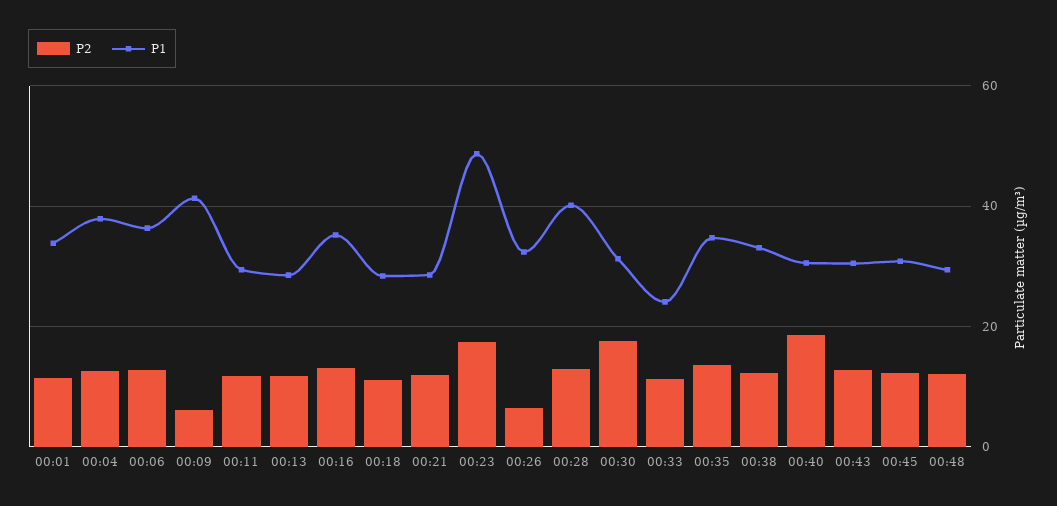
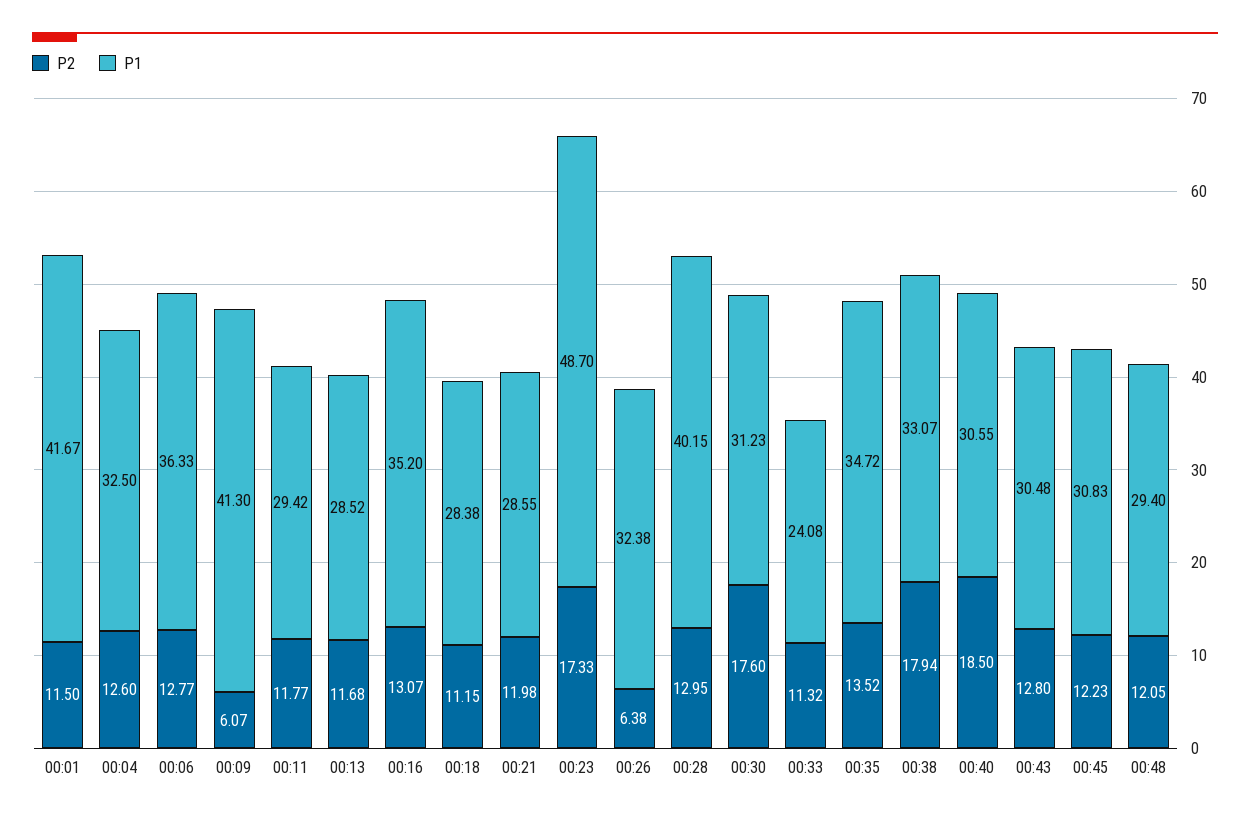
  {
    "P2": {
      "00:01": 11.5,
      "00:04": 12.6,
      "00:06": 12.77,
      "00:09": 6.07,
      "00:11": 11.77,
      "00:13": 11.68,
      "00:16": 13.07,
      "00:18": 11.15,
      "00:21": 11.98,
      "00:23": 17.33,
      "00:26": 6.38,
      "00:28": 12.95,
      "00:30": 17.6,
      "00:33": 11.32,
      "00:35": 13.52,
-     "00:38": 12,
+     "00:38": 17.94,
      "00:40": 18.5,
      "00:43": 12.8,
      "00:45": 12.23,
      "00:48": 12.05
    },
    "P1": {
-     "00:01": 34,
+     "00:01": 41.67,
-     "00:04": 38,
+     "00:04": 32.5,
      "00:06": 36.33,
      "00:09": 41.3,
      "00:11": 29.42,
      "00:13": 28.52,
      "00:16": 35.2,
      "00:18": 28.38,
      "00:21": 28.55,
      "00:23": 48.7,
      "00:26": 32.38,
      "00:28": 40.15,
      "00:30": 31.23,
      "00:33": 24.08,
      "00:35": 34.72,
      "00:38": 33.07,
      "00:40": 30.55,
      "00:43": 30.48,
      "00:45": 30.83,
      "00:48": 29.4
    }
  }

